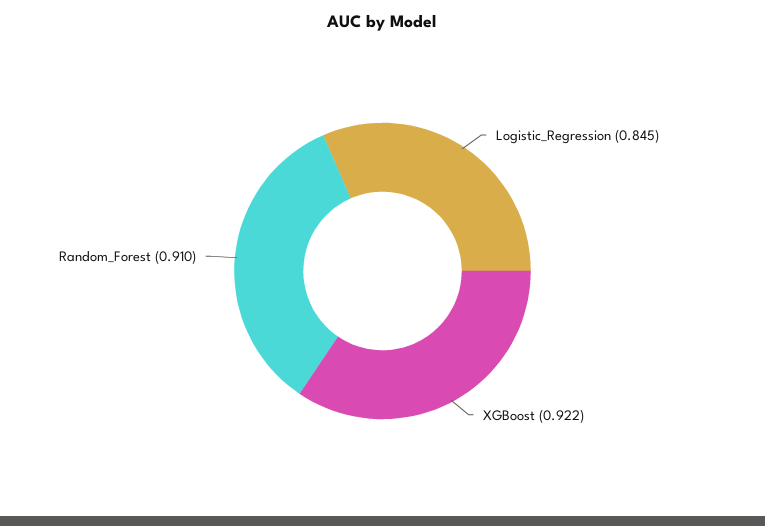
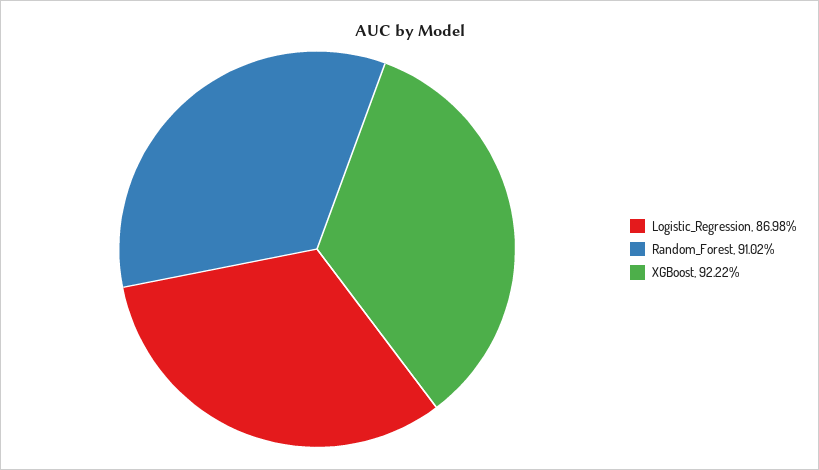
  {
-   "Logistic_Regression": 0.845,
+   "Logistic_Regression": 0.8698,
    "XGBoost": 0.9222,
    "Random_Forest": 0.9102
  }

